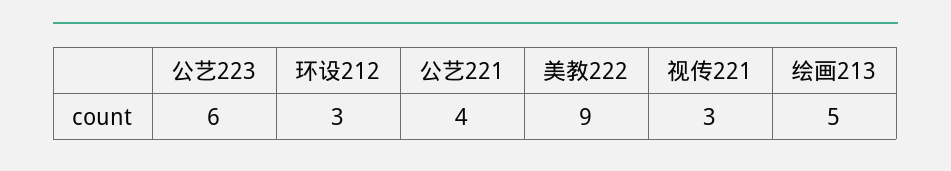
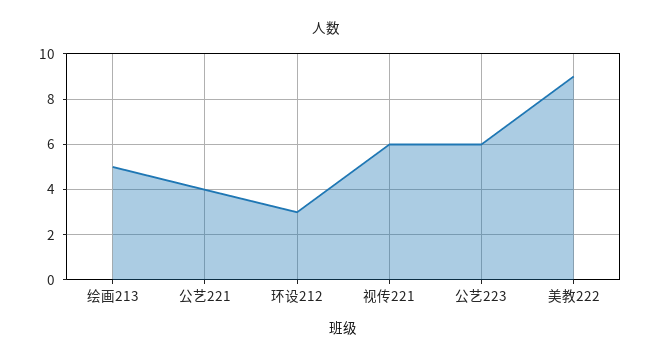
  {
    "公艺223": 6,
    "环设212": 3,
    "公艺221": 4,
    "美教222": 9,
-   "视传221": 3,
+   "视传221": 6,
    "绘画213": 5
  }

